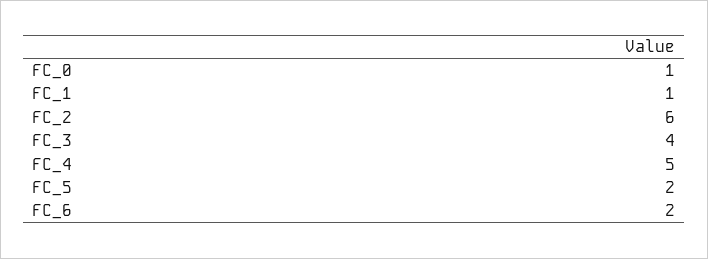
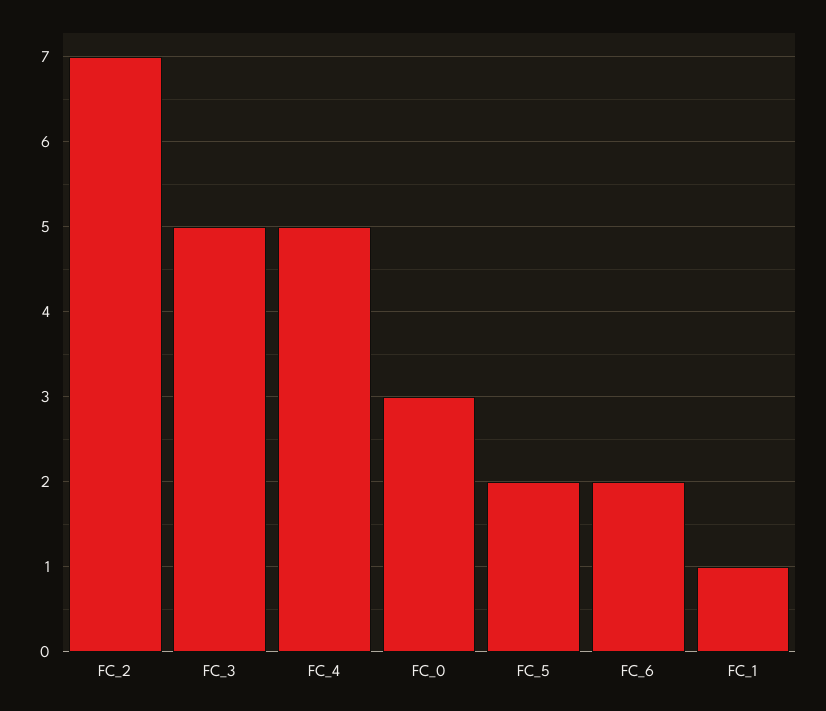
  {
-   "FC_0": 1,
+   "FC_0": 3,
    "FC_1": 1,
-   "FC_2": 6,
+   "FC_2": 7,
-   "FC_3": 4,
+   "FC_3": 5,
    "FC_4": 5,
    "FC_5": 2,
    "FC_6": 2
  }

